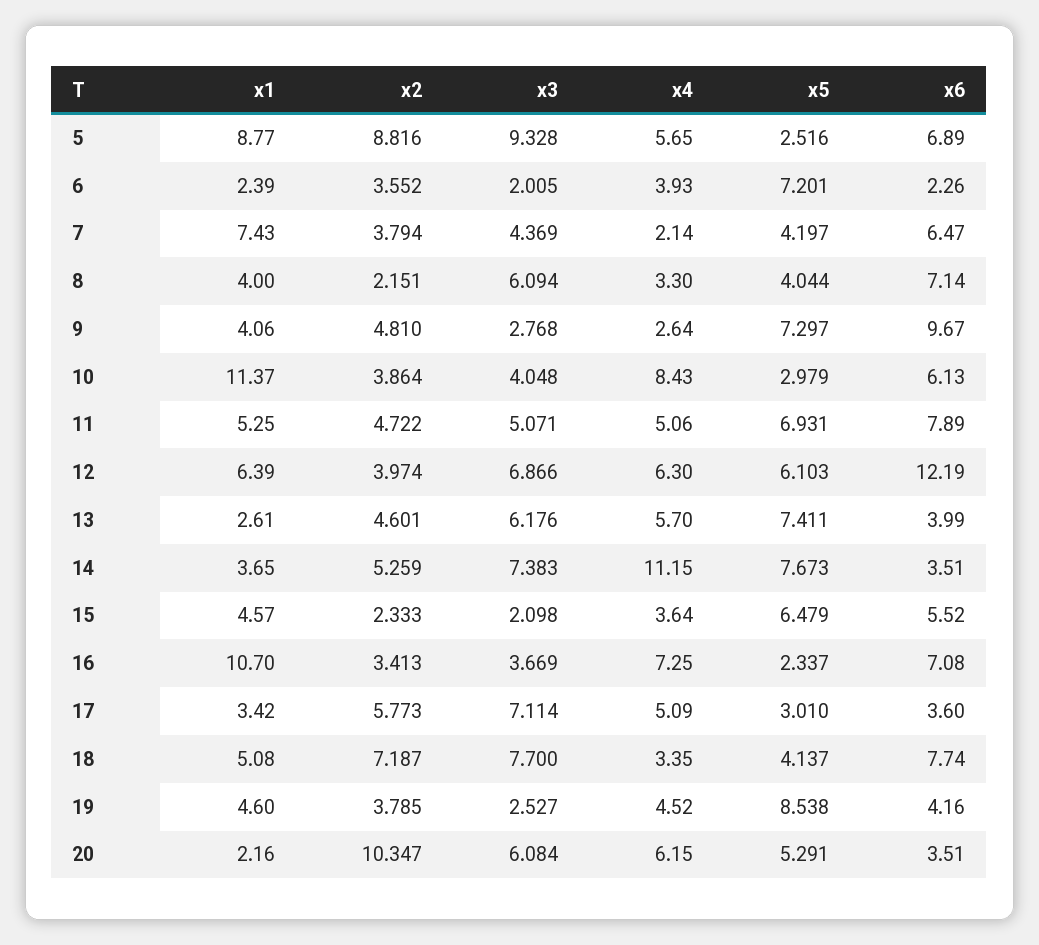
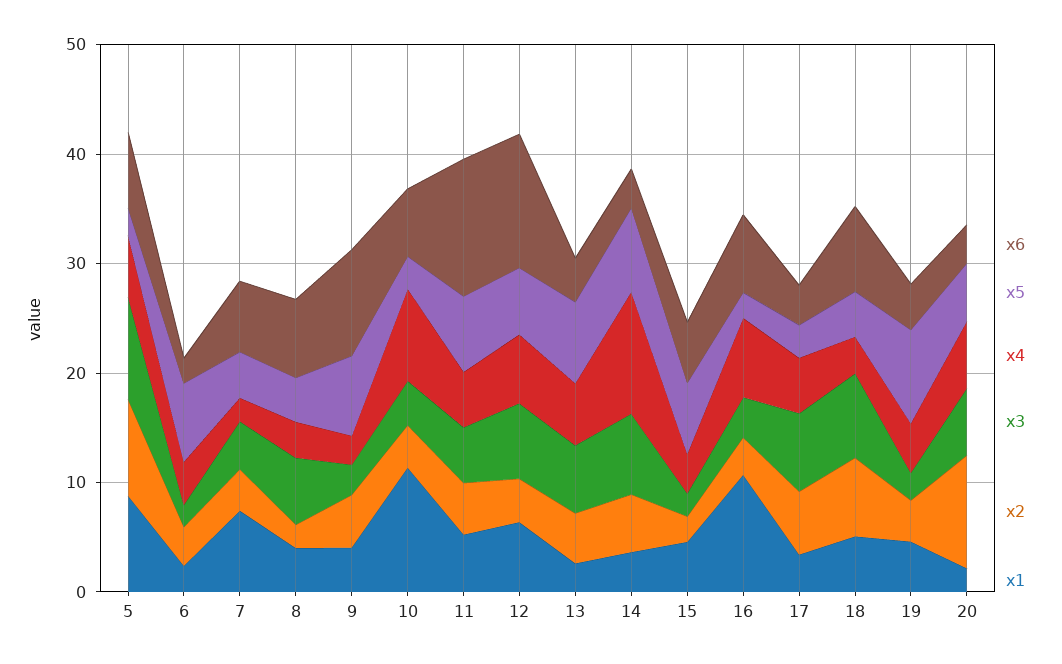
  {
    "x1": {
      "5": 8.77,
      "6": 2.39,
      "7": 7.43,
      "8": 4,
      "9": 4.06,
      "10": 11.37,
      "11": 5.25,
      "12": 6.39,
      "13": 2.61,
      "14": 3.65,
      "15": 4.57,
      "16": 10.7,
      "17": 3.42,
      "18": 5.08,
      "19": 4.6,
      "20": 2.16
    },
    "x2": {
      "5": 8.816,
      "6": 3.552,
      "7": 3.794,
      "8": 2.151,
      "9": 4.81,
      "10": 3.864,
      "11": 4.722,
      "12": 3.974,
      "13": 4.601,
      "14": 5.259,
      "15": 2.333,
      "16": 3.413,
      "17": 5.773,
      "18": 7.187,
      "19": 3.785,
      "20": 10.347
    },
    "x3": {
      "5": 9.328,
      "6": 2.005,
      "7": 4.369,
      "8": 6.094,
      "9": 2.768,
      "10": 4.048,
      "11": 5.071,
      "12": 6.866,
      "13": 6.176,
      "14": 7.383,
      "15": 2.098,
      "16": 3.669,
      "17": 7.114,
      "18": 7.7,
      "19": 2.527,
      "20": 6.084
    },
    "x4": {
      "5": 5.65,
      "6": 3.93,
      "7": 2.14,
      "8": 3.3,
      "9": 2.64,
      "10": 8.43,
      "11": 5.06,
      "12": 6.3,
      "13": 5.7,
      "14": 11.15,
      "15": 3.64,
      "16": 7.25,
      "17": 5.09,
      "18": 3.35,
      "19": 4.52,
      "20": 6.15
    },
    "x5": {
      "5": 2.516,
      "6": 7.201,
      "7": 4.197,
      "8": 4.044,
      "9": 7.297,
      "10": 2.979,
      "11": 6.931,
      "12": 6.103,
      "13": 7.411,
      "14": 7.673,
      "15": 6.479,
      "16": 2.337,
      "17": 3.01,
      "18": 4.137,
      "19": 8.538,
      "20": 5.291
    },
    "x6": {
      "5": 6.89,
      "6": 2.26,
      "7": 6.47,
      "8": 7.14,
      "9": 9.67,
      "10": 6.13,
-     "11": 7.89,
+     "11": 12,
      "12": 12.19,
      "13": 3.99,
      "14": 3.51,
      "15": 5.52,
      "16": 7.08,
      "17": 3.6,
      "18": 7.74,
      "19": 4.16,
      "20": 3.51
    }
  }

